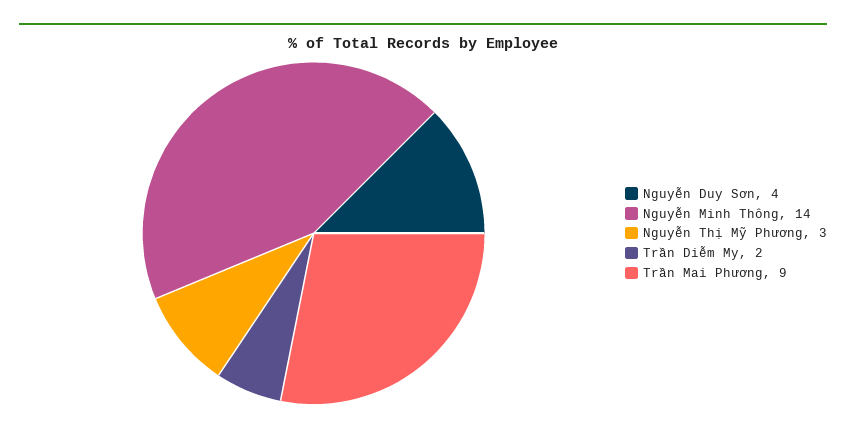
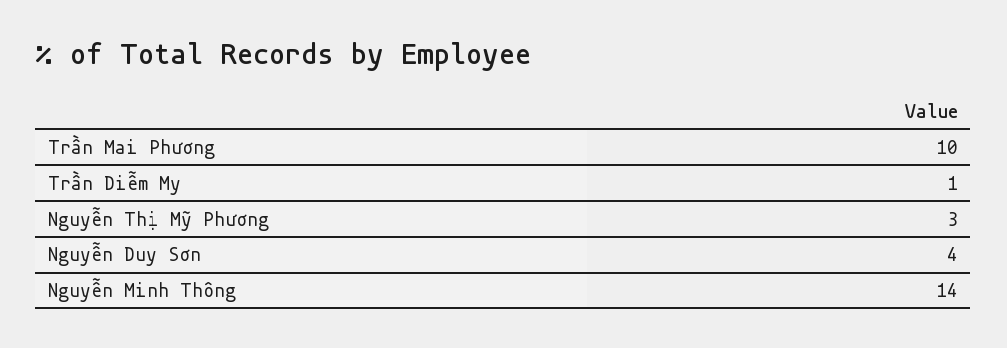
  {
    "Nguyễn Duy Sơn": 4,
    "Nguyễn Minh Thông": 14,
    "Nguyễn Thị Mỹ Phương": 3,
-   "Trần Diễm My": 2,
+   "Trần Diễm My": 1,
-   "Trần Mai Phương": 9
+   "Trần Mai Phương": 10
  }

